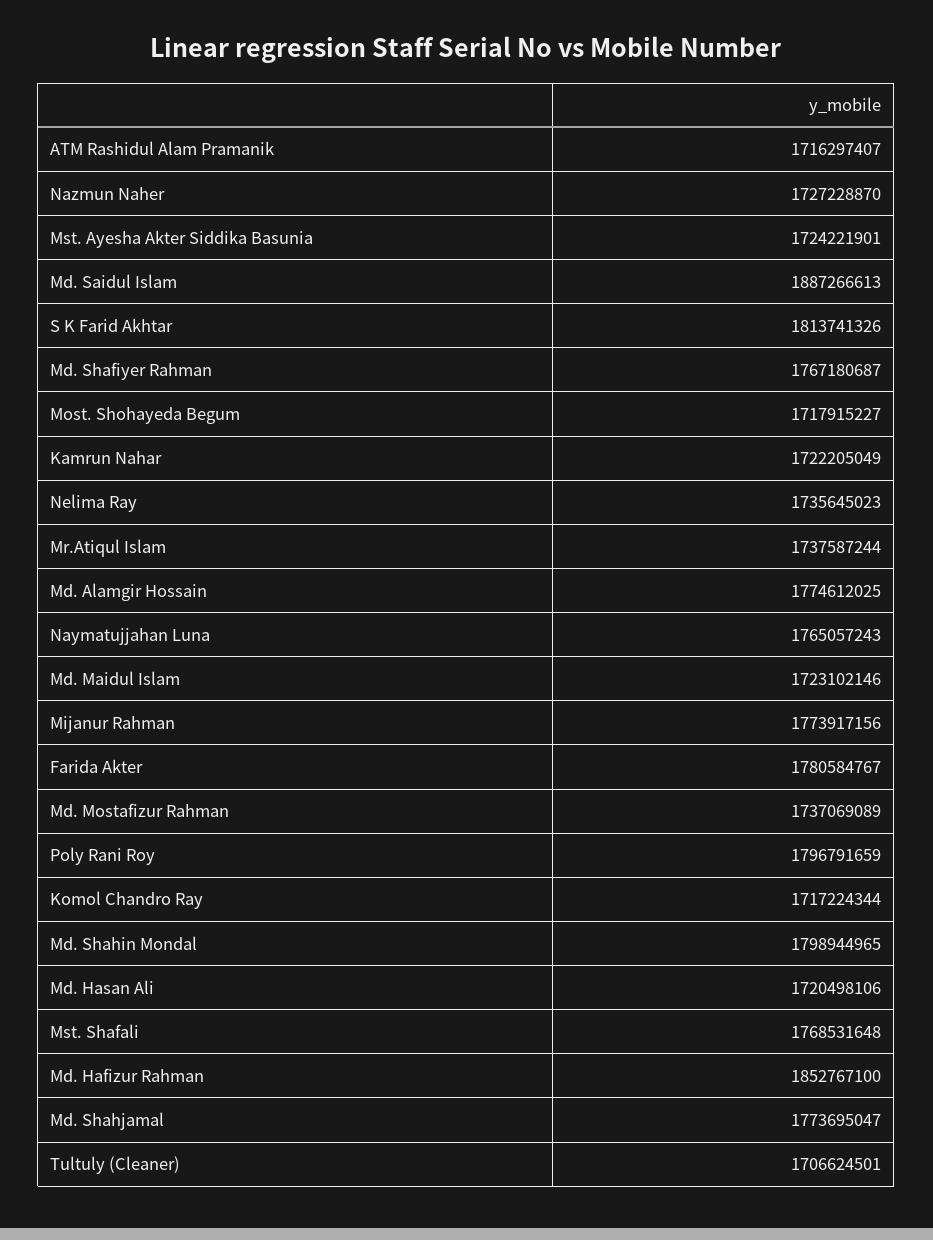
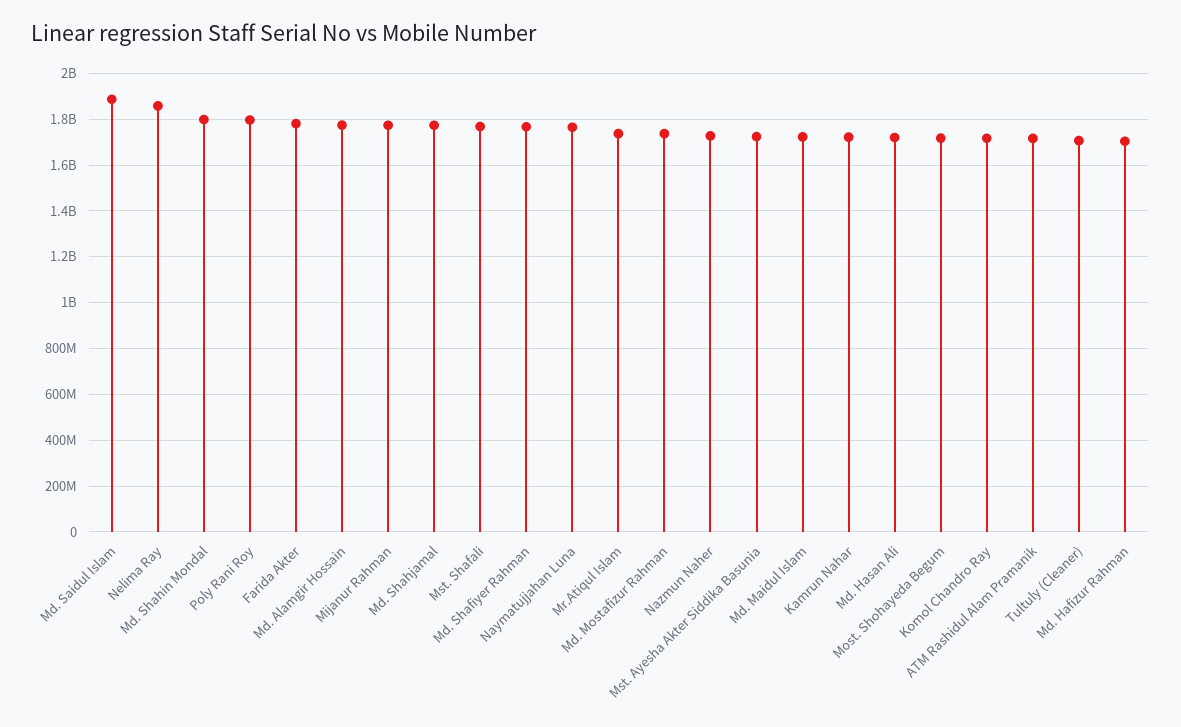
  {
    "ATM Rashidul Alam Pramanik": 1716297407,
    "Nazmun Naher": 1727228870,
    "Mst. Ayesha Akter Siddika Basunia": 1724221901,
    "Md. Saidul Islam": 1887266613,
-   "S K Farid Akhtar": 1813741326,
    "Md. Shafiyer Rahman": 1767180687,
    "Most. Shohayeda Begum": 1717915227,
    "Kamrun Nahar": 1722205049,
-   "Nelima Ray": 1735645023,
+   "Nelima Ray": 1850000000,
    "Mr.Atiqul Islam": 1737587244,
    "Md. Alamgir Hossain": 1774612025,
    "Naymatujjahan Luna": 1765057243,
    "Md. Maidul Islam": 1723102146,
    "Mijanur Rahman": 1773917156,
    "Farida Akter": 1780584767,
    "Md. Mostafizur Rahman": 1737069089,
    "Poly Rani Roy": 1796791659,
    "Komol Chandro Ray": 1717224344,
    "Md. Shahin Mondal": 1798944965,
    "Md. Hasan Ali": 1720498106,
    "Mst. Shafali": 1768531648,
-   "Md. Hafizur Rahman": 1852767100,
+   "Md. Hafizur Rahman": 1700000000,
    "Md. Shahjamal": 1773695047,
    "Tultuly (Cleaner)": 1706624501
  }

